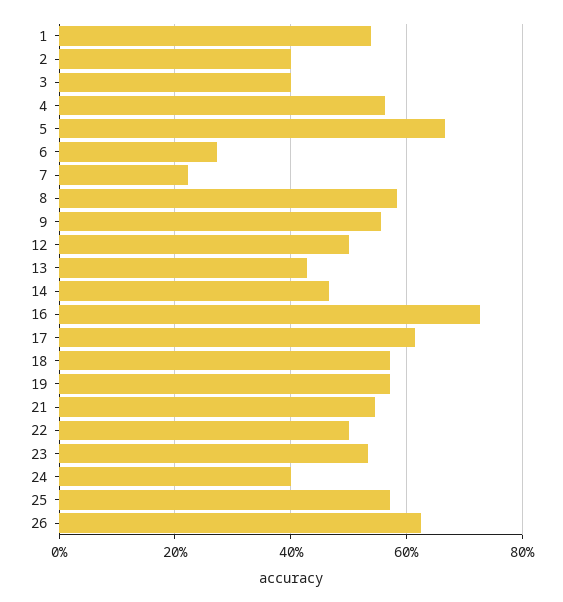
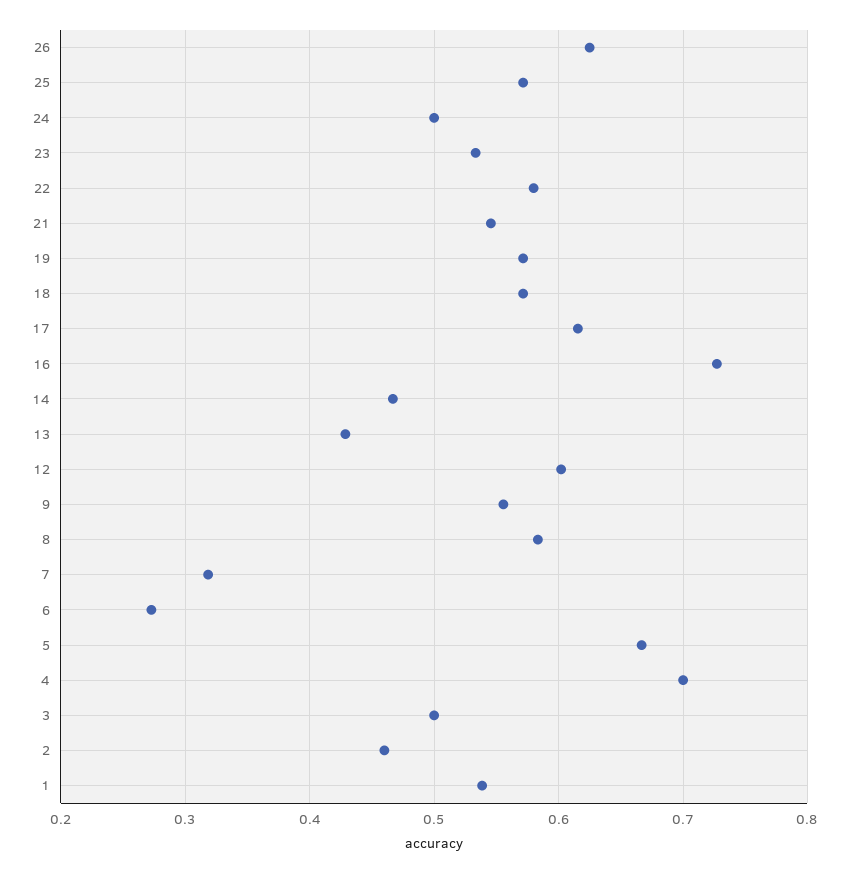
  {
    "1": 0.54,
-   "2": 0.4,
+   "2": 0.46,
-   "3": 0.4,
+   "3": 0.5,
-   "4": 0.56,
+   "4": 0.7,
    "5": 0.67,
    "6": 0.27,
-   "7": 0.22,
+   "7": 0.32,
    "8": 0.58,
    "9": 0.56,
-   "12": 0.5,
+   "12": 0.6,
    "13": 0.43,
    "14": 0.47,
    "16": 0.73,
    "17": 0.62,
    "18": 0.57,
    "19": 0.57,
    "21": 0.55,
-   "22": 0.5,
+   "22": 0.58,
    "23": 0.53,
-   "24": 0.4,
+   "24": 0.5,
    "25": 0.57,
    "26": 0.63
  }

